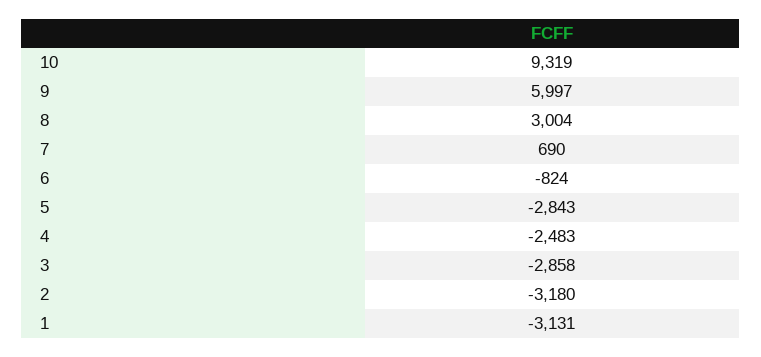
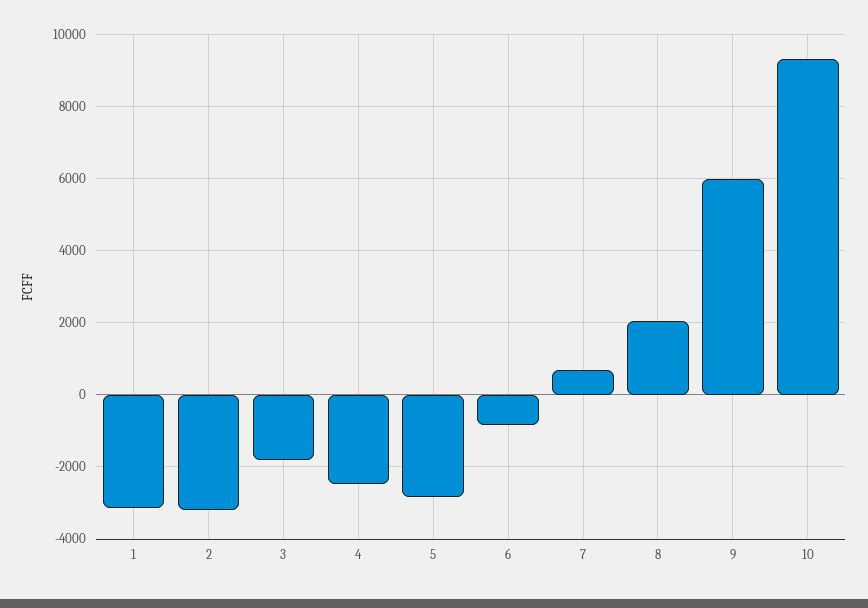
  {
    "10": 9319,
    "9": 5997,
-   "8": 3004,
+   "8": 2000,
    "7": 690,
    "6": -824,
    "5": -2843,
    "4": -2483,
-   "3": -2858,
+   "3": -1800,
    "2": -3180,
    "1": -3131
  }

